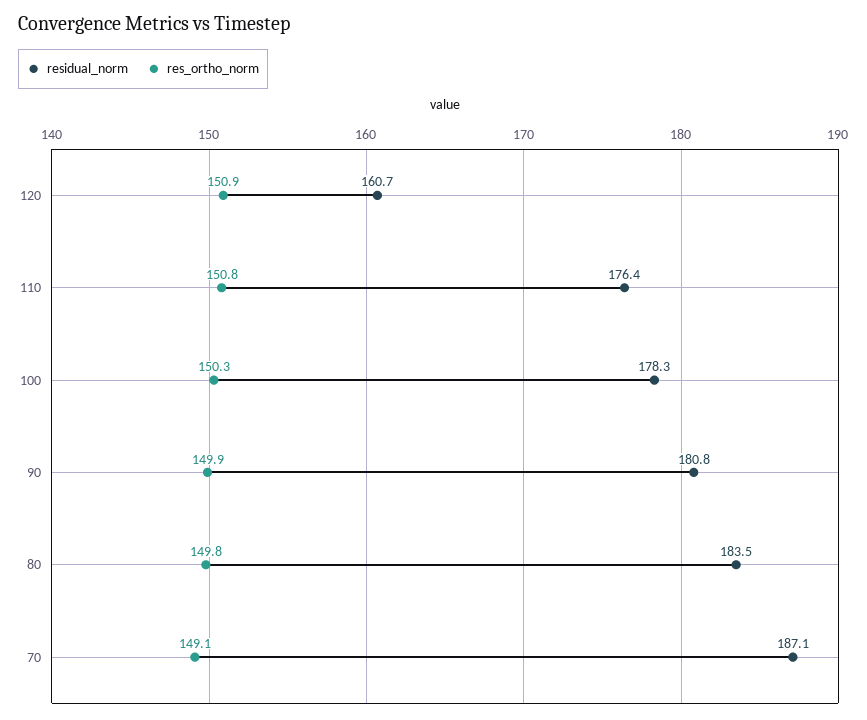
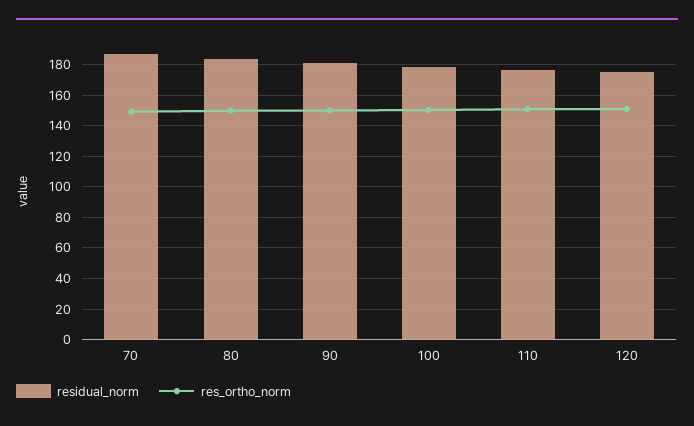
  {
    "residual_norm": {
-     "120": 160.7,
+     "120": 175,
      "110": 176.4,
      "100": 178.3,
      "90": 180.8,
      "80": 183.5,
      "70": 187.1
    },
    "res_ortho_norm": {
      "120": 150.9,
      "110": 150.8,
      "100": 150.3,
      "90": 149.9,
      "80": 149.8,
      "70": 149.1
    }
  }

